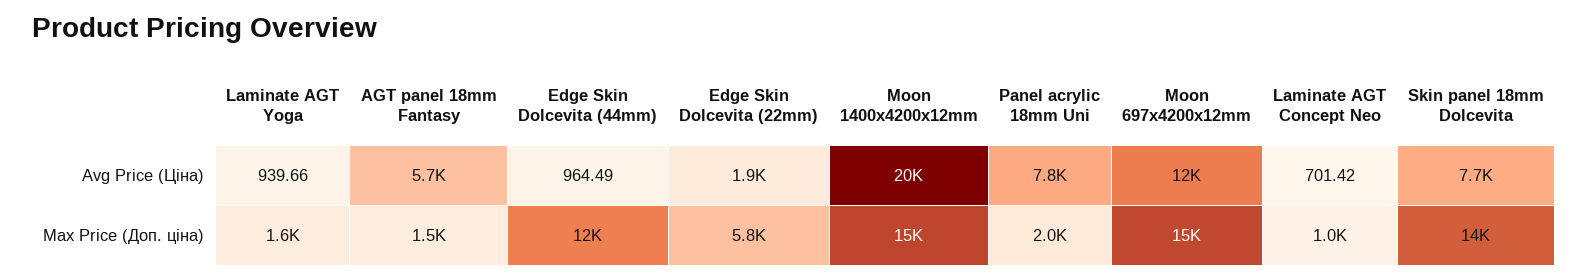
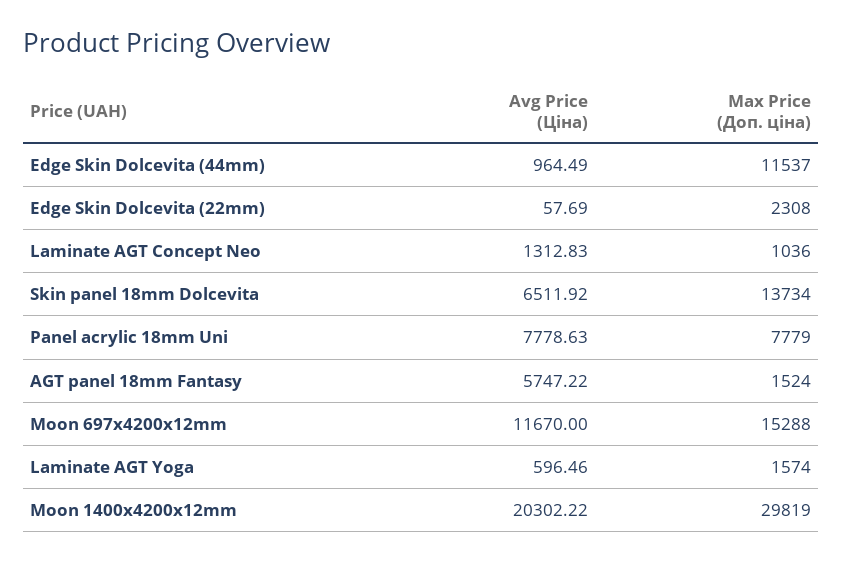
  {
    "Laminate AGT Yoga": {
-     "Avg Price (Ціна)": 939.66,
+     "Avg Price (Ціна)": 596.46,
      "Max Price (Доп. ціна)": 1574
    },
    "AGT panel 18mm Fantasy": {
      "Avg Price (Ціна)": 5747.22,
      "Max Price (Доп. ціна)": 1524
    },
    "Edge Skin Dolcevita (44mm)": {
      "Avg Price (Ціна)": 964.49,
      "Max Price (Доп. ціна)": 11537
    },
    "Edge Skin Dolcevita (22mm)": {
-     "Avg Price (Ціна)": 1900,
+     "Avg Price (Ціна)": 57.69,
-     "Max Price (Доп. ціна)": 5800
+     "Max Price (Доп. ціна)": 2308
    },
    "Moon 1400x4200x12mm": {
      "Avg Price (Ціна)": 20302.22,
-     "Max Price (Доп. ціна)": 15000
+     "Max Price (Доп. ціна)": 29819
    },
    "Panel acrylic 18mm Uni": {
      "Avg Price (Ціна)": 7778.63,
-     "Max Price (Доп. ціна)": 2000
+     "Max Price (Доп. ціна)": 7779
    },
    "Moon 697x4200x12mm": {
      "Avg Price (Ціна)": 11670,
      "Max Price (Доп. ціна)": 15288
    },
    "Laminate AGT Concept Neo": {
-     "Avg Price (Ціна)": 701.42,
+     "Avg Price (Ціна)": 1312.83,
      "Max Price (Доп. ціна)": 1036
    },
    "Skin panel 18mm Dolcevita": {
-     "Avg Price (Ціна)": 7700,
+     "Avg Price (Ціна)": 6511.92,
      "Max Price (Доп. ціна)": 13734
    }
  }

